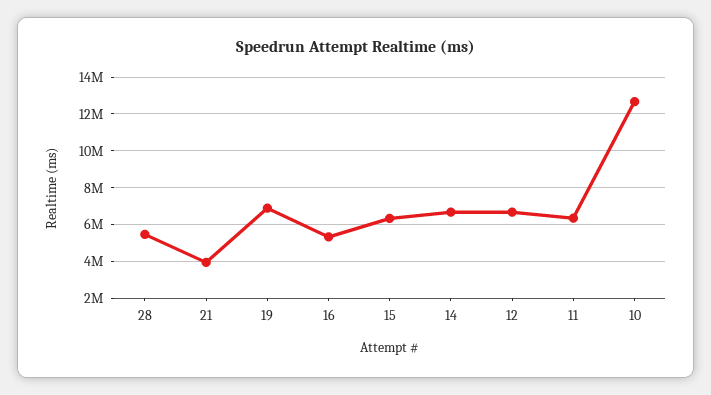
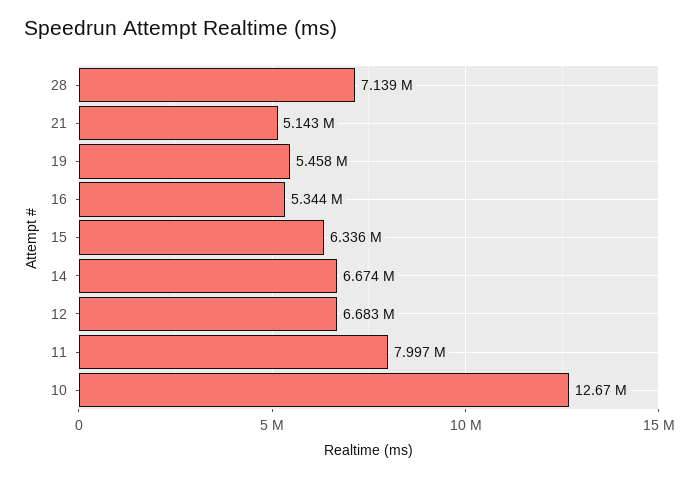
  {
-   "28": 5500000,
+   "28": 7139000,
-   "21": 4000000,
+   "21": 5143000,
-   "19": 7000000,
+   "19": 5458000,
    "16": 5344000,
    "15": 6336000,
    "14": 6674000,
    "12": 6683000,
-   "11": 6500000,
+   "11": 7997000,
    "10": 12670000
  }

